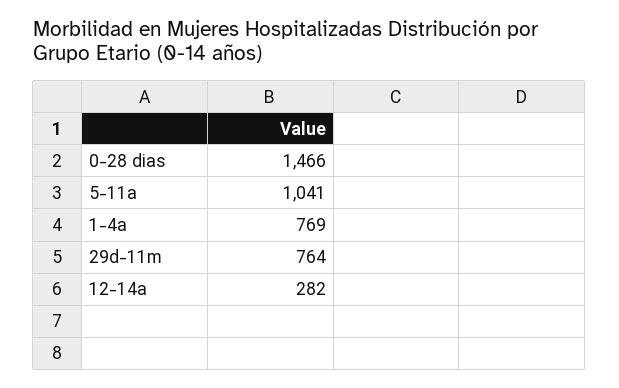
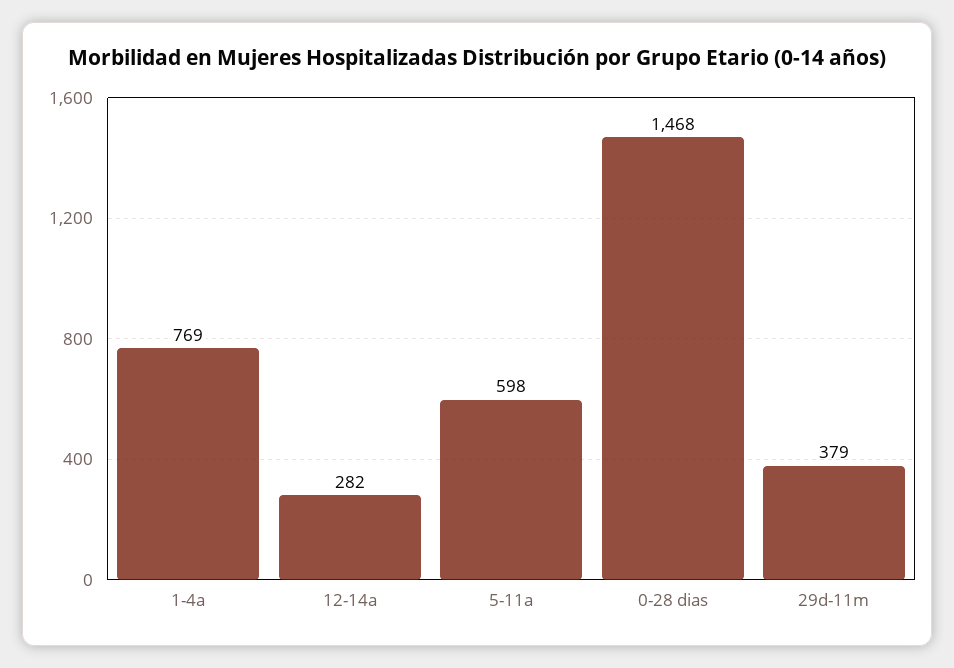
  {
-   "0-28 dias": 1466,
+   "0-28 dias": 1468,
-   "5-11a": 1041,
+   "5-11a": 598,
    "1-4a": 769,
-   "29d-11m": 764,
+   "29d-11m": 379,
    "12-14a": 282
  }

